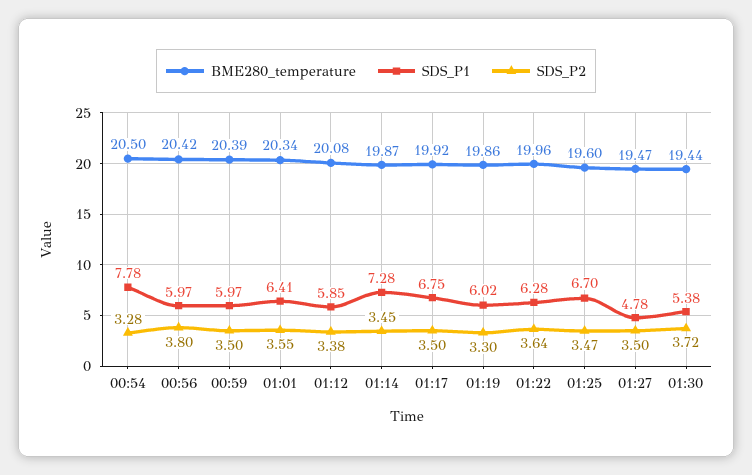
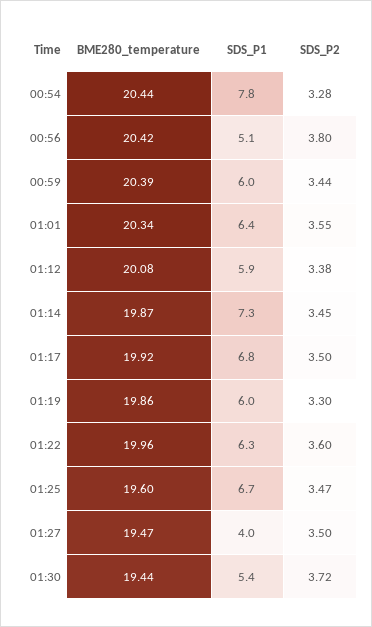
  {
    "BME280_temperature": {
-     "00:54": 20.5,
+     "00:54": 20.44,
      "00:56": 20.42,
      "00:59": 20.39,
      "01:01": 20.34,
      "01:12": 20.08,
      "01:14": 19.87,
      "01:17": 19.92,
      "01:19": 19.86,
      "01:22": 19.96,
      "01:25": 19.6,
      "01:27": 19.47,
      "01:30": 19.44
    },
    "SDS_P1": {
      "00:54": 7.78,
-     "00:56": 5.97,
+     "00:56": 5.1,
      "00:59": 5.97,
      "01:01": 6.41,
      "01:12": 5.85,
      "01:14": 7.28,
      "01:17": 6.75,
      "01:19": 6.02,
      "01:22": 6.28,
      "01:25": 6.7,
-     "01:27": 4.78,
+     "01:27": 4,
      "01:30": 5.38
    },
    "SDS_P2": {
      "00:54": 3.28,
      "00:56": 3.8,
-     "00:59": 3.5,
+     "00:59": 3.44,
      "01:01": 3.55,
      "01:12": 3.38,
      "01:14": 3.45,
      "01:17": 3.5,
      "01:19": 3.3,
-     "01:22": 3.64,
+     "01:22": 3.6,
      "01:25": 3.47,
      "01:27": 3.5,
      "01:30": 3.72
    }
  }

